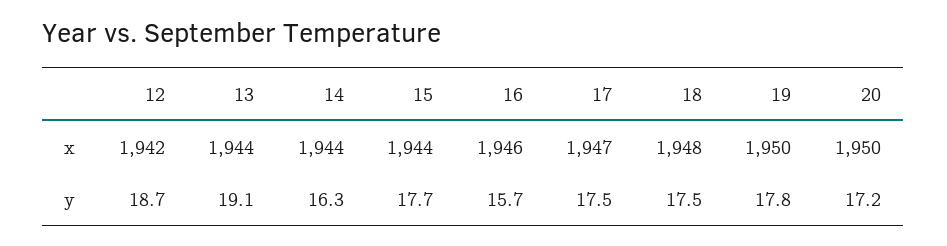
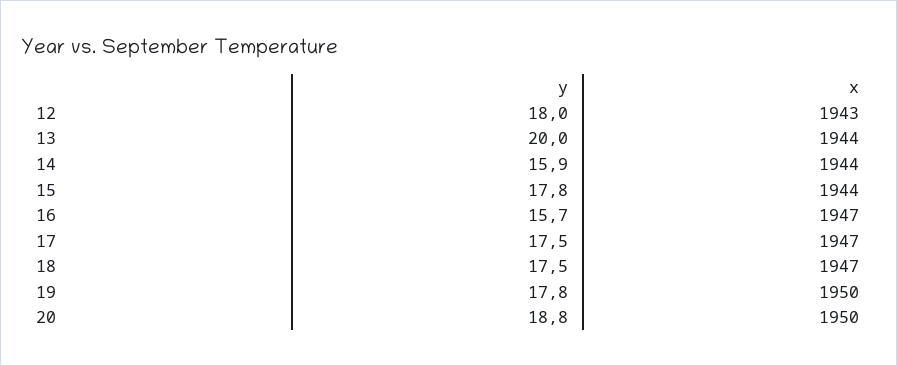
  {
    "12": {
-     "x": 1942,
+     "x": 1943,
-     "y": 18.7
+     "y": 18
    },
    "13": {
      "x": 1944,
-     "y": 19.1
+     "y": 20
    },
    "14": {
      "x": 1944,
-     "y": 16.3
+     "y": 15.9
    },
    "15": {
      "x": 1944,
-     "y": 17.7
+     "y": 17.8
    },
    "16": {
-     "x": 1946,
+     "x": 1947,
      "y": 15.7
    },
    "17": {
      "x": 1947,
      "y": 17.5
    },
    "18": {
-     "x": 1948,
+     "x": 1947,
      "y": 17.5
    },
    "19": {
      "x": 1950,
      "y": 17.8
    },
    "20": {
      "x": 1950,
-     "y": 17.2
+     "y": 18.8
    }
  }

